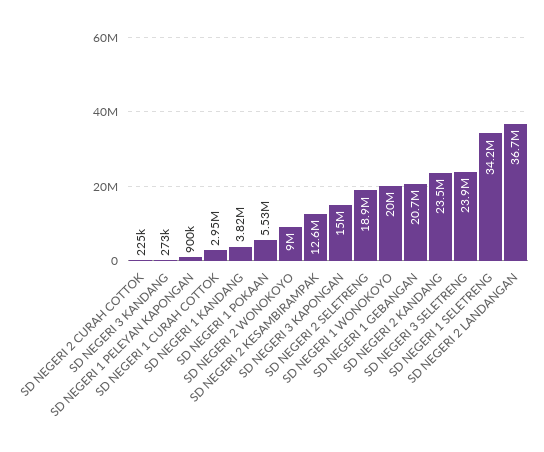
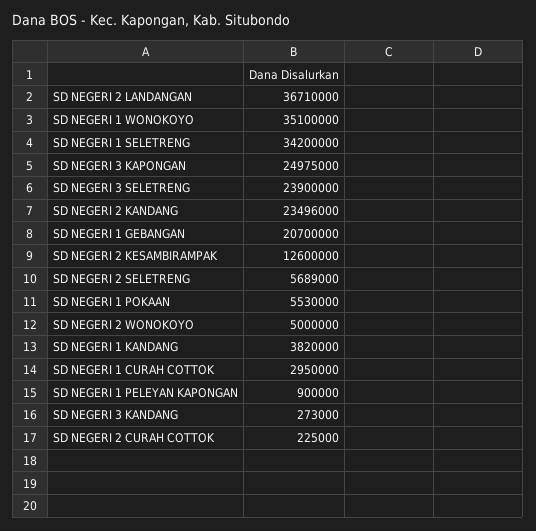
  {
    "SD NEGERI 2 CURAH COTTOK": 225000,
    "SD NEGERI 3 KANDANG": 273000,
    "SD NEGERI 1 PELEYAN KAPONGAN": 900000,
    "SD NEGERI 1 CURAH COTTOK": 2950000,
    "SD NEGERI 1 KANDANG": 3820000,
    "SD NEGERI 1 POKAAN": 5530000,
-   "SD NEGERI 2 WONOKOYO": 9000000,
+   "SD NEGERI 2 WONOKOYO": 5000000,
    "SD NEGERI 2 KESAMBIRAMPAK": 12600000,
-   "SD NEGERI 3 KAPONGAN": 15000000,
+   "SD NEGERI 3 KAPONGAN": 24975000,
-   "SD NEGERI 2 SELETRENG": 18900000,
+   "SD NEGERI 2 SELETRENG": 5689000,
-   "SD NEGERI 1 WONOKOYO": 20000000,
+   "SD NEGERI 1 WONOKOYO": 35100000,
    "SD NEGERI 1 GEBANGAN": 20700000,
    "SD NEGERI 2 KANDANG": 23496000,
    "SD NEGERI 3 SELETRENG": 23900000,
    "SD NEGERI 1 SELETRENG": 34200000,
    "SD NEGERI 2 LANDANGAN": 36710000
  }

